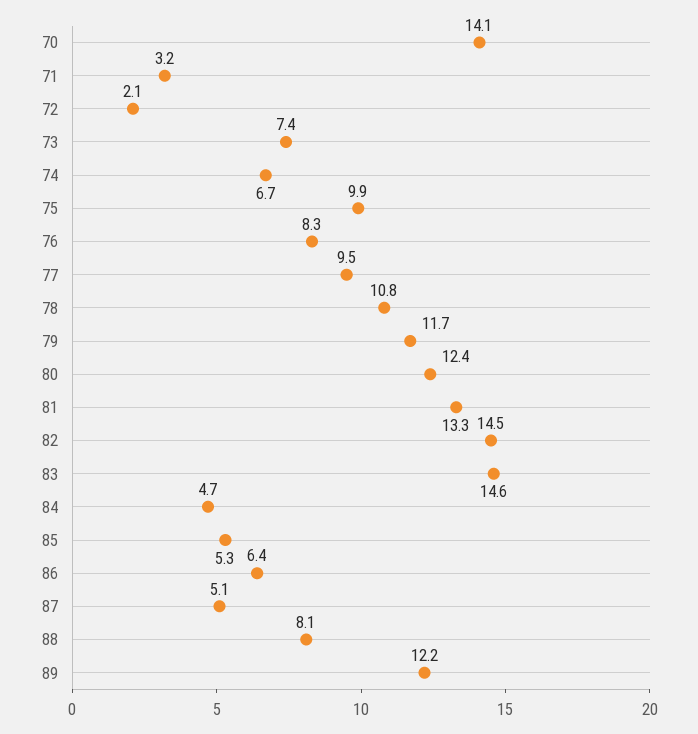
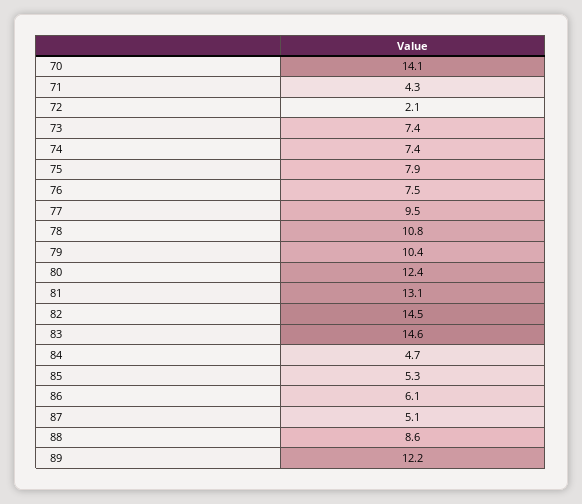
  {
    "70": 14.1,
-   "71": 3.2,
+   "71": 4.3,
    "72": 2.1,
    "73": 7.4,
-   "74": 6.7,
+   "74": 7.4,
-   "75": 9.9,
+   "75": 7.9,
-   "76": 8.3,
+   "76": 7.5,
    "77": 9.5,
    "78": 10.8,
-   "79": 11.7,
+   "79": 10.4,
    "80": 12.4,
-   "81": 13.3,
+   "81": 13.1,
    "82": 14.5,
    "83": 14.6,
    "84": 4.7,
    "85": 5.3,
-   "86": 6.4,
+   "86": 6.1,
    "87": 5.1,
-   "88": 8.1,
+   "88": 8.6,
    "89": 12.2
  }

